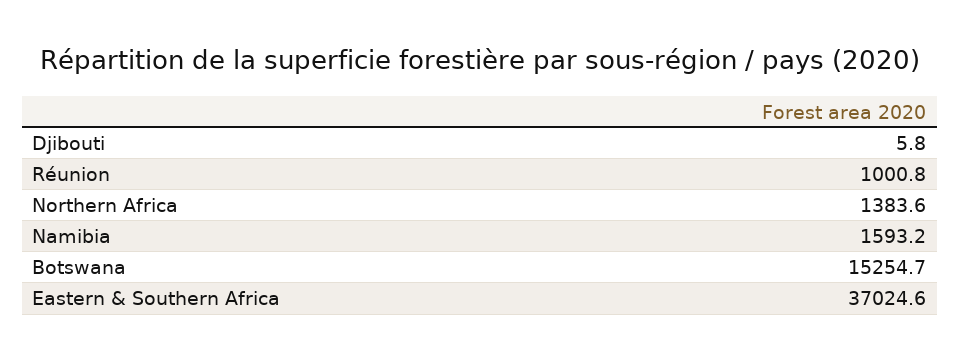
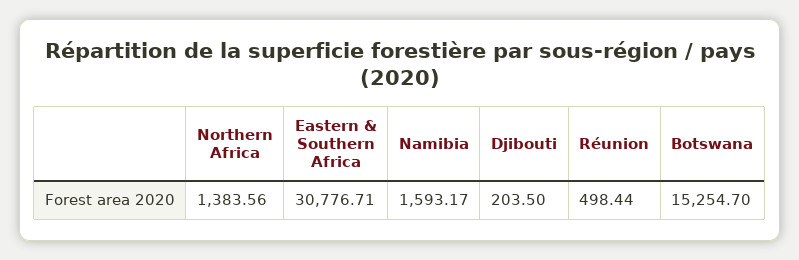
  {
-   "Djibouti": 5.8,
+   "Djibouti": 203.5,
-   "Réunion": 1000.8,
+   "Réunion": 498.44,
    "Northern Africa": 1383.56,
    "Namibia": 1593.17,
    "Botswana": 15254.7,
-   "Eastern & Southern Africa": 37024.6
+   "Eastern & Southern Africa": 30776.71
  }

